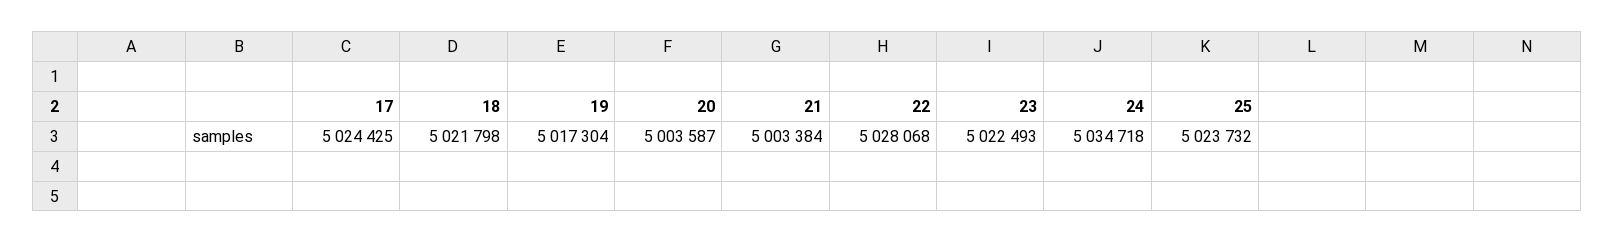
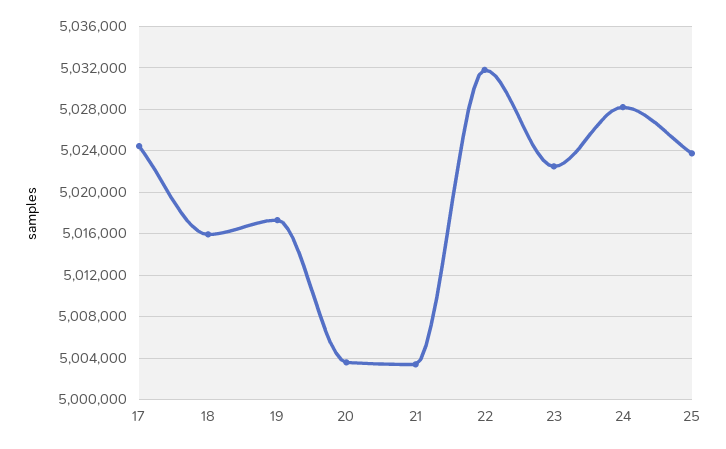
  {
    "17": 5024425,
-   "18": 5021798,
+   "18": 5016000,
    "19": 5017304,
    "20": 5003587,
    "21": 5003384,
-   "22": 5028068,
+   "22": 5032000,
    "23": 5022493,
-   "24": 5034718,
+   "24": 5028000,
    "25": 5023732
  }

